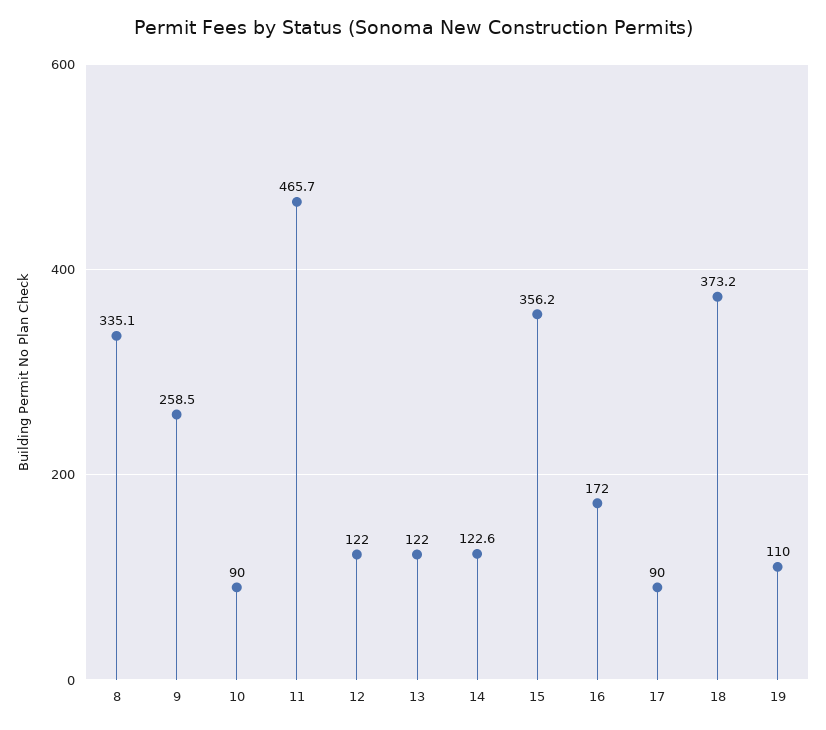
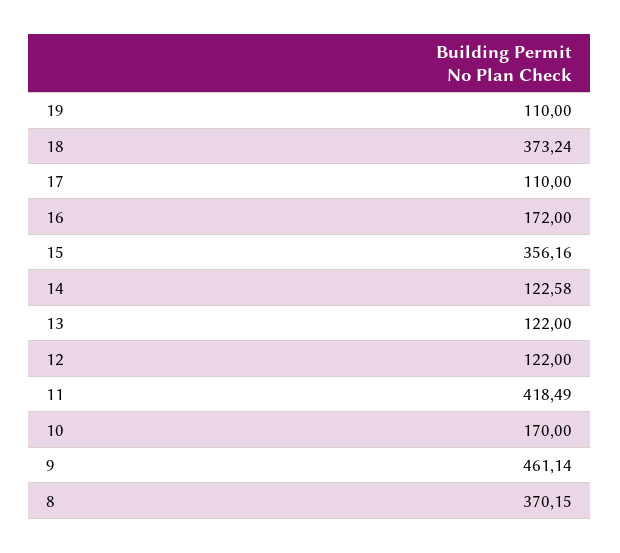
  {
-   "8": 335.1,
+   "8": 370.15,
-   "9": 258.5,
+   "9": 461.14,
-   "10": 90,
+   "10": 170,
-   "11": 465.7,
+   "11": 418.49,
    "12": 122,
    "13": 122,
    "14": 122.58,
    "15": 356.16,
    "16": 172,
-   "17": 90,
+   "17": 110,
    "18": 373.24,
    "19": 110
  }

